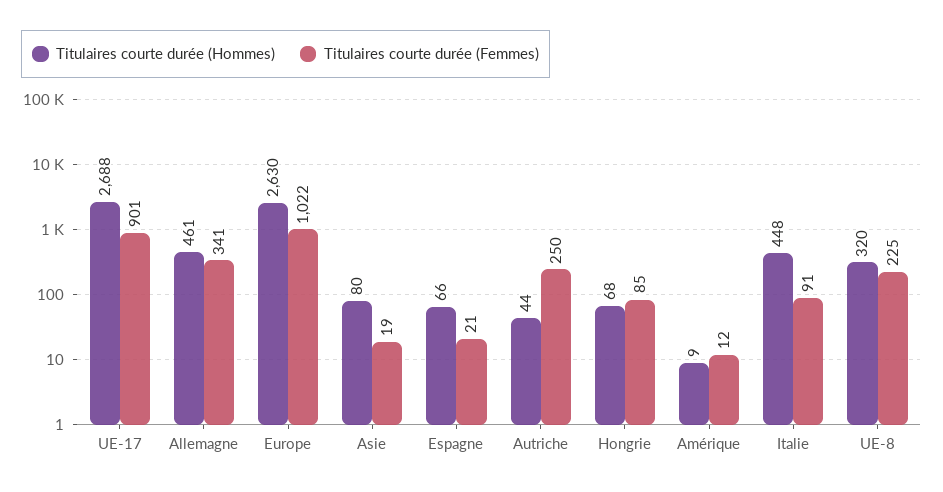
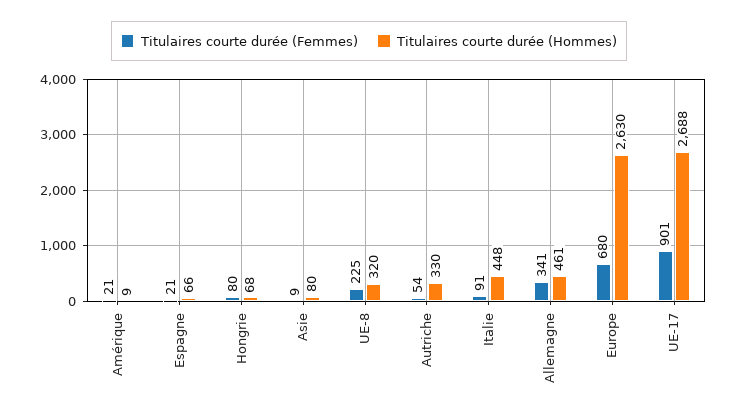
  {
    "Titulaires courte durée (Hommes)": {
      "UE-17": 2688,
      "Allemagne": 461,
      "Europe": 2630,
      "Asie": 80,
      "Espagne": 66,
-     "Autriche": 44,
+     "Autriche": 330,
      "Hongrie": 68,
      "Amérique": 9,
      "Italie": 448,
      "UE-8": 320
    },
    "Titulaires courte durée (Femmes)": {
      "UE-17": 901,
      "Allemagne": 341,
-     "Europe": 1022,
+     "Europe": 680,
-     "Asie": 19,
+     "Asie": 9,
      "Espagne": 21,
-     "Autriche": 250,
+     "Autriche": 54,
-     "Hongrie": 85,
+     "Hongrie": 80,
-     "Amérique": 12,
+     "Amérique": 21,
      "Italie": 91,
      "UE-8": 225
    }
  }

